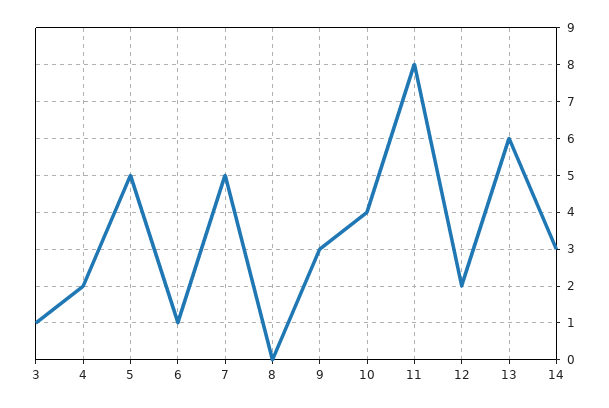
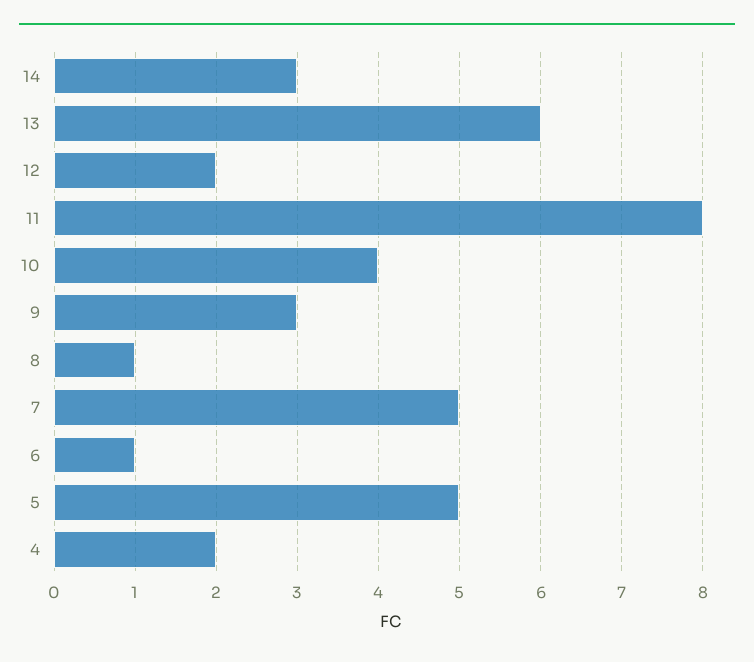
  {
-   "3": 1,
    "4": 2,
    "5": 5,
    "6": 1,
    "7": 5,
-   "8": 0,
+   "8": 1,
    "9": 3,
    "10": 4,
    "11": 8,
    "12": 2,
    "13": 6,
    "14": 3
  }

